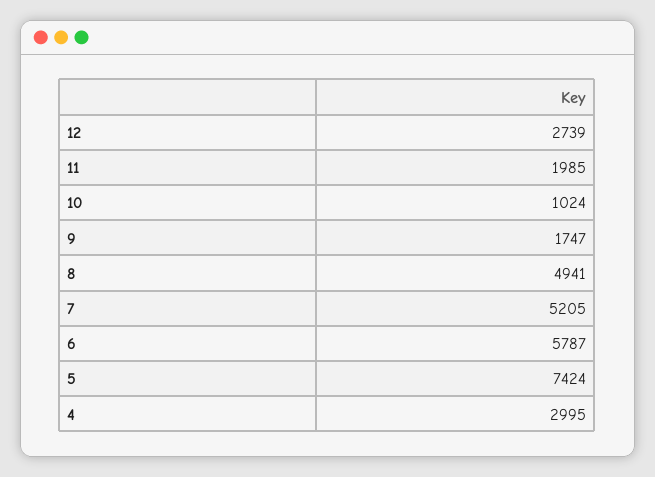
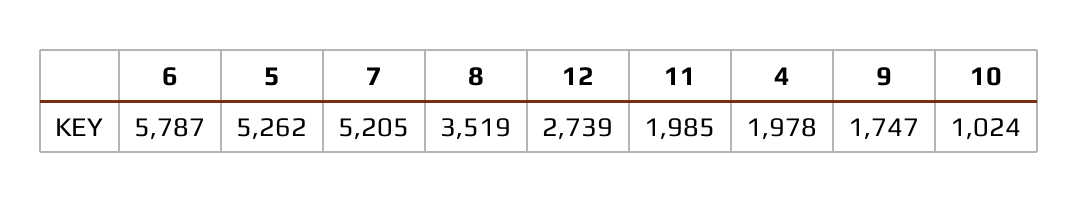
  {
    "12": 2739,
    "11": 1985,
    "10": 1024,
    "9": 1747,
-   "8": 4941,
+   "8": 3519,
    "7": 5205,
    "6": 5787,
-   "5": 7424,
+   "5": 5262,
-   "4": 2995
+   "4": 1978
  }

